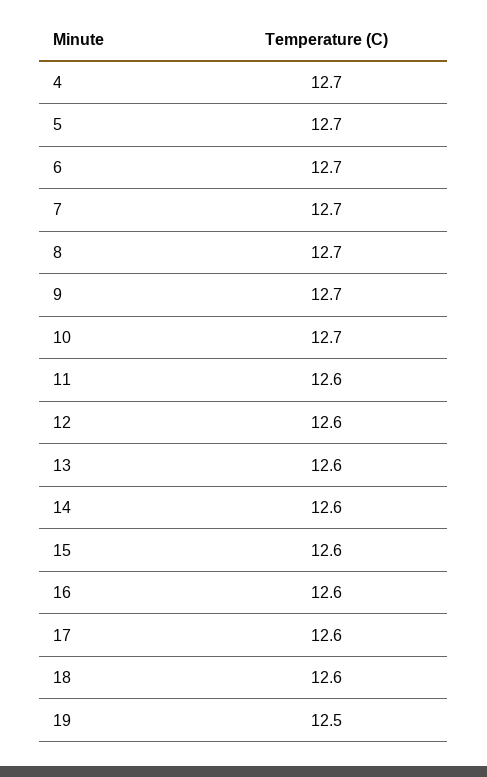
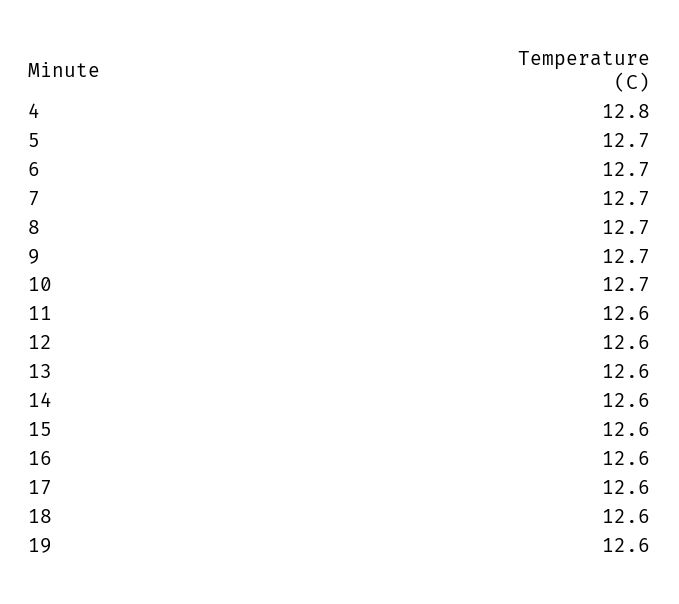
  {
-   "4": 12.7,
+   "4": 12.8,
    "5": 12.7,
    "6": 12.7,
    "7": 12.7,
    "8": 12.7,
    "9": 12.7,
    "10": 12.7,
    "11": 12.6,
    "12": 12.6,
    "13": 12.6,
    "14": 12.6,
    "15": 12.6,
    "16": 12.6,
    "17": 12.6,
    "18": 12.6,
-   "19": 12.5
+   "19": 12.6
  }

